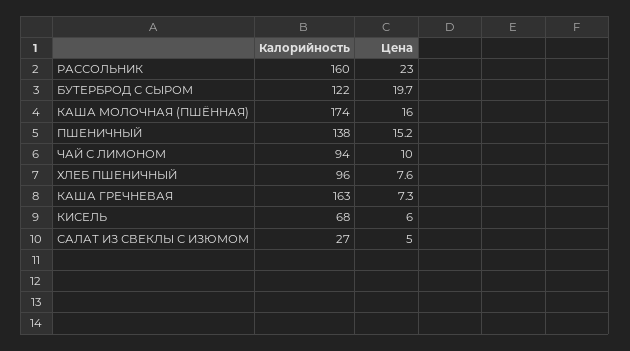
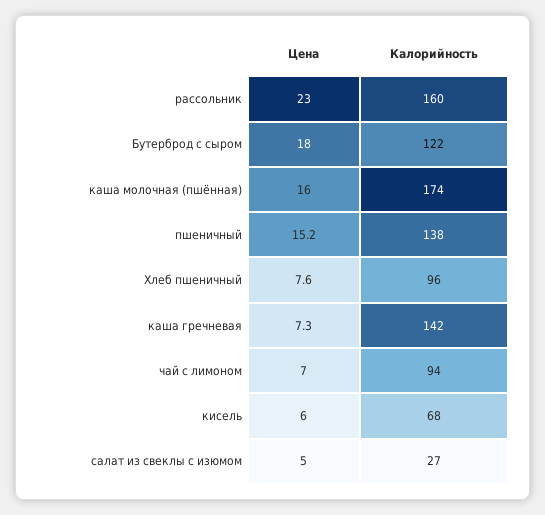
  {
    "Калорийность": {
      "РАССОЛЬНИК": 160,
      "БУТЕРБРОД С СЫРОМ": 122,
      "КАША МОЛОЧНАЯ (ПШЁННАЯ)": 174,
      "ПШЕНИЧНЫЙ": 138,
      "ЧАЙ С ЛИМОНОМ": 94,
      "ХЛЕБ ПШЕНИЧНЫЙ": 96,
-     "КАША ГРЕЧНЕВАЯ": 163,
+     "КАША ГРЕЧНЕВАЯ": 142,
      "КИСЕЛЬ": 68,
      "САЛАТ ИЗ СВЕКЛЫ С ИЗЮМОМ": 27
    },
    "Цена": {
      "РАССОЛЬНИК": 23,
-     "БУТЕРБРОД С СЫРОМ": 19.7,
+     "БУТЕРБРОД С СЫРОМ": 18,
      "КАША МОЛОЧНАЯ (ПШЁННАЯ)": 16,
      "ПШЕНИЧНЫЙ": 15.2,
-     "ЧАЙ С ЛИМОНОМ": 10,
+     "ЧАЙ С ЛИМОНОМ": 7,
      "ХЛЕБ ПШЕНИЧНЫЙ": 7.6,
      "КАША ГРЕЧНЕВАЯ": 7.3,
      "КИСЕЛЬ": 6,
      "САЛАТ ИЗ СВЕКЛЫ С ИЗЮМОМ": 5
    }
  }

